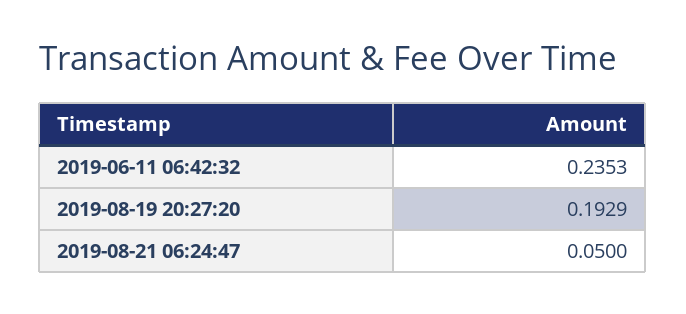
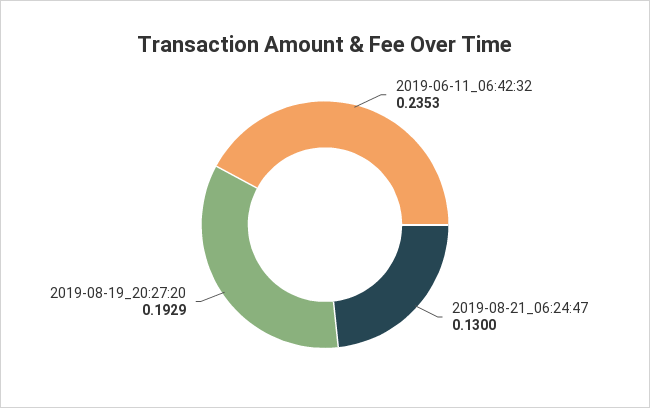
  {
    "2019-06-11 06:42:32": 0.2353,
    "2019-08-19 20:27:20": 0.1929,
-   "2019-08-21 06:24:47": 0.05
+   "2019-08-21 06:24:47": 0.13
  }

